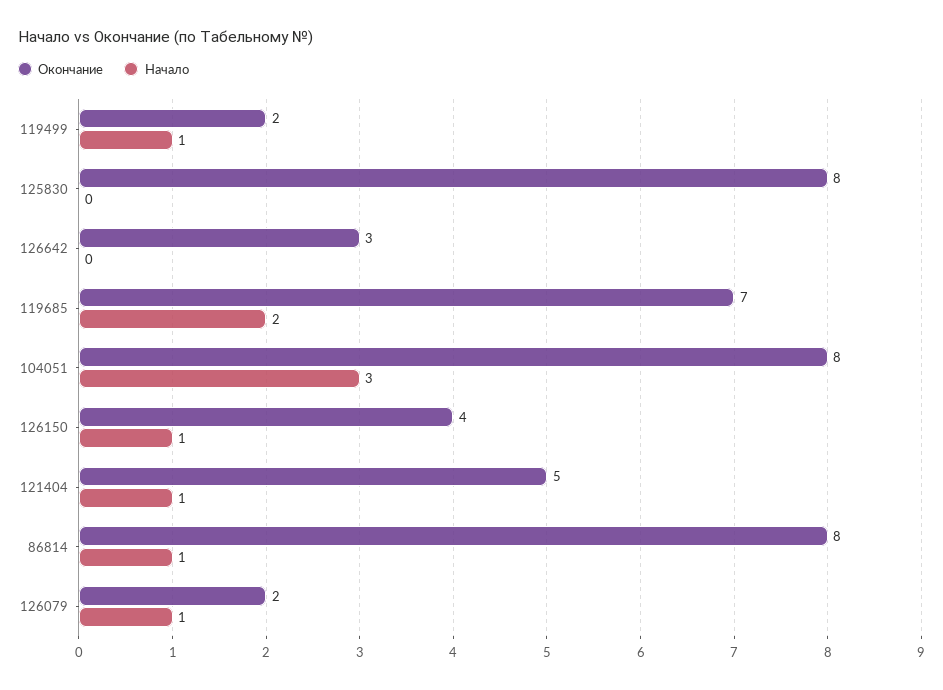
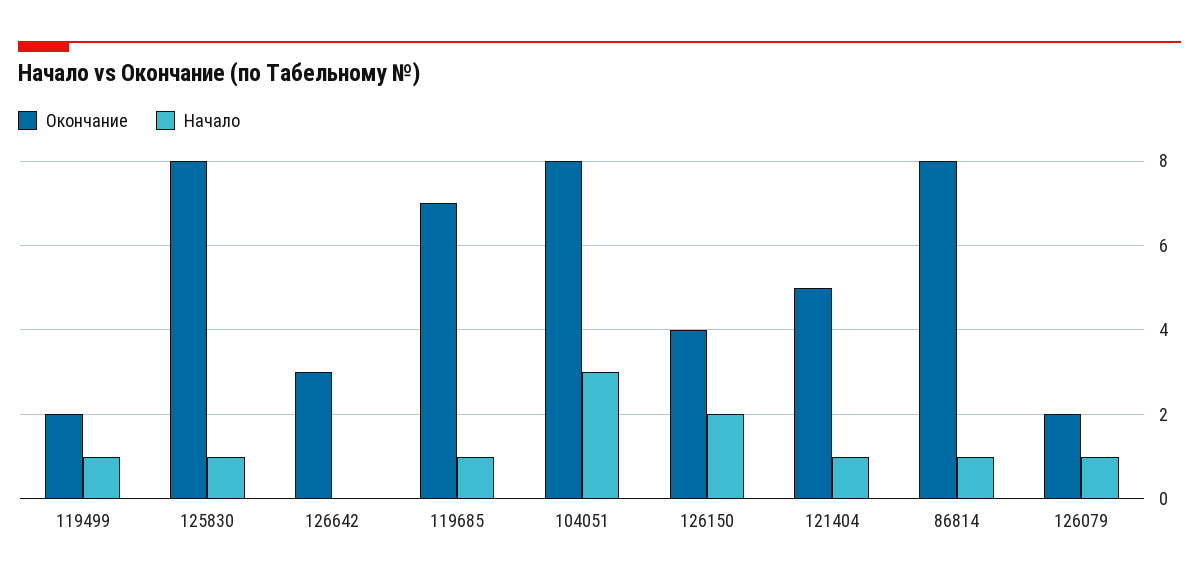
  {
    "Окончание": {
      "119499": 2,
      "125830": 8,
      "126642": 3,
      "119685": 7,
      "104051": 8,
      "126150": 4,
      "121404": 5,
      "86814": 8,
      "126079": 2
    },
    "Начало": {
      "119499": 1,
-     "125830": 0,
+     "125830": 1,
      "126642": 0,
-     "119685": 2,
+     "119685": 1,
      "104051": 3,
-     "126150": 1,
+     "126150": 2,
      "121404": 1,
      "86814": 1,
      "126079": 1
    }
  }

